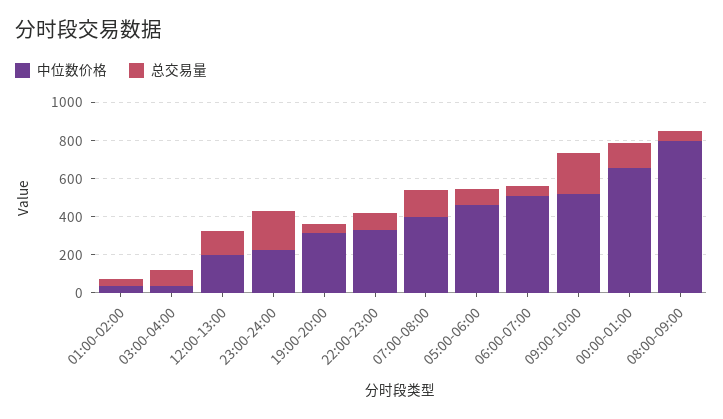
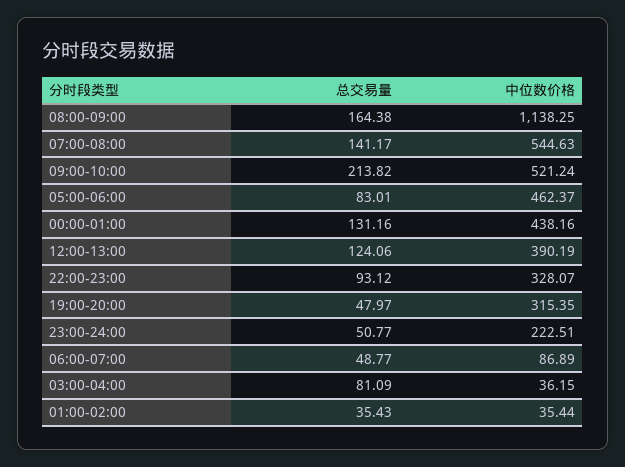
  {
    "中位数价格": {
      "01:00-02:00": 35.44,
      "03:00-04:00": 36.15,
-     "12:00-13:00": 200,
+     "12:00-13:00": 390.19,
      "23:00-24:00": 222.51,
      "19:00-20:00": 315.35,
      "22:00-23:00": 328.07,
-     "07:00-08:00": 400,
+     "07:00-08:00": 544.63,
      "05:00-06:00": 462.37,
-     "06:00-07:00": 500,
+     "06:00-07:00": 86.89,
      "09:00-10:00": 521.24,
-     "00:00-01:00": 650,
+     "00:00-01:00": 438.16,
-     "08:00-09:00": 800
+     "08:00-09:00": 1138.25
    },
    "总交易量": {
      "01:00-02:00": 35.43,
      "03:00-04:00": 81.09,
      "12:00-13:00": 124.06,
-     "23:00-24:00": 200,
+     "23:00-24:00": 50.77,
      "19:00-20:00": 47.97,
      "22:00-23:00": 93.12,
      "07:00-08:00": 141.17,
      "05:00-06:00": 83.01,
      "06:00-07:00": 48.77,
      "09:00-10:00": 213.82,
      "00:00-01:00": 131.16,
-     "08:00-09:00": 50
+     "08:00-09:00": 164.38
    }
  }

